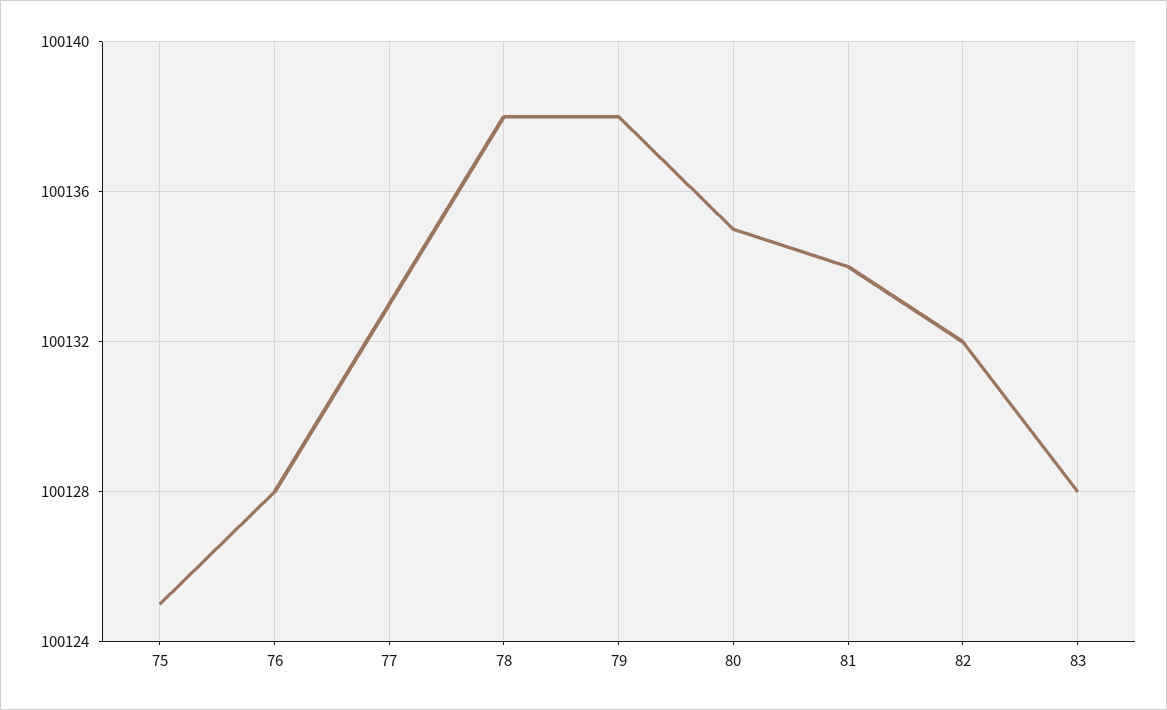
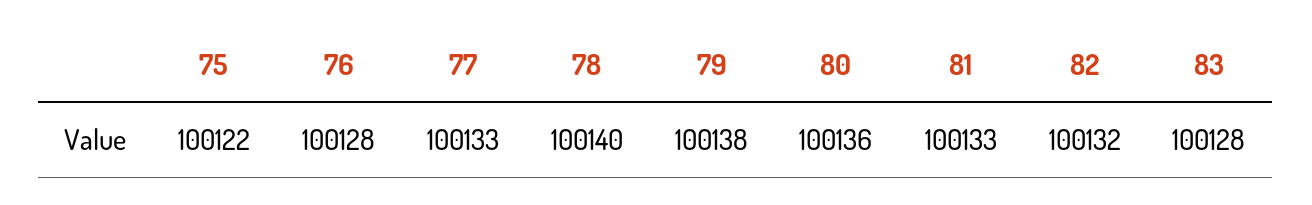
  {
-   "75": 100125,
+   "75": 100122,
    "76": 100128,
    "77": 100133,
-   "78": 100138,
+   "78": 100140,
    "79": 100138,
-   "80": 100135,
+   "80": 100136,
-   "81": 100134,
+   "81": 100133,
    "82": 100132,
    "83": 100128
  }

